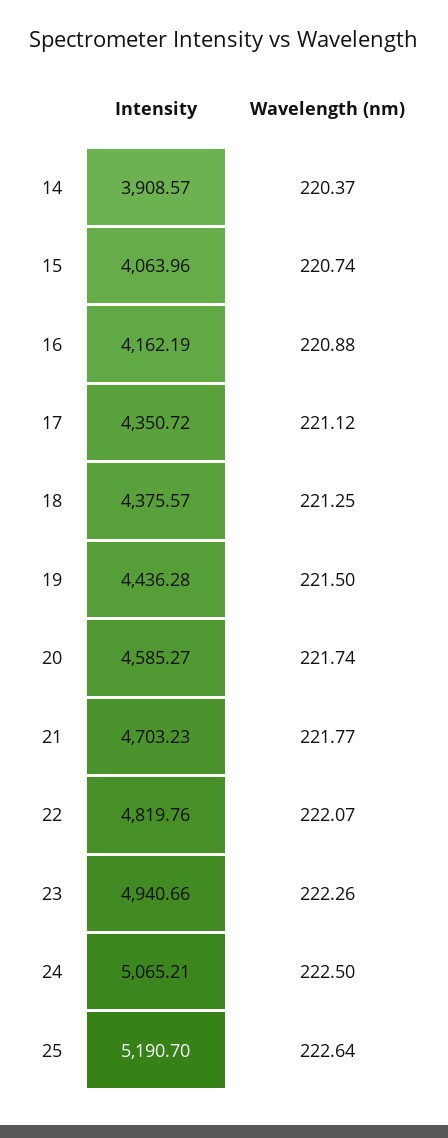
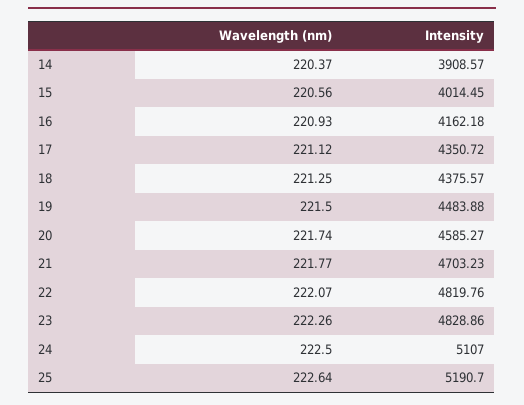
  {
    "Intensity": {
      "14": 3908.57,
-     "15": 4063.96,
+     "15": 4014.45,
-     "16": 4162.19,
+     "16": 4162.18,
      "17": 4350.72,
      "18": 4375.57,
-     "19": 4436.28,
+     "19": 4483.88,
      "20": 4585.27,
      "21": 4703.23,
      "22": 4819.76,
-     "23": 4940.66,
+     "23": 4828.86,
-     "24": 5065.21,
+     "24": 5107,
      "25": 5190.7
    },
    "Wavelength (nm)": {
      "14": 220.37,
-     "15": 220.74,
+     "15": 220.56,
-     "16": 220.88,
+     "16": 220.93,
      "17": 221.12,
      "18": 221.25,
      "19": 221.5,
      "20": 221.74,
      "21": 221.77,
      "22": 222.07,
      "23": 222.26,
      "24": 222.5,
      "25": 222.64
    }
  }

